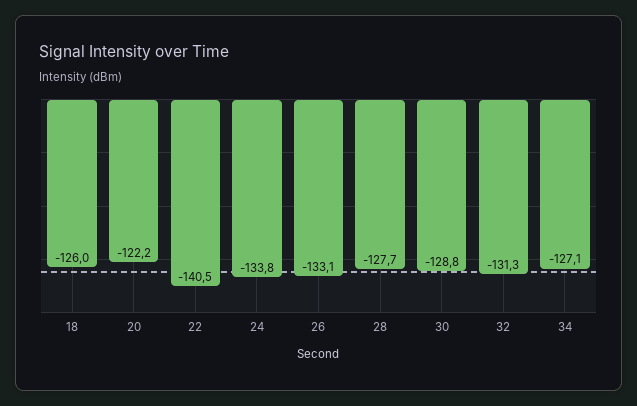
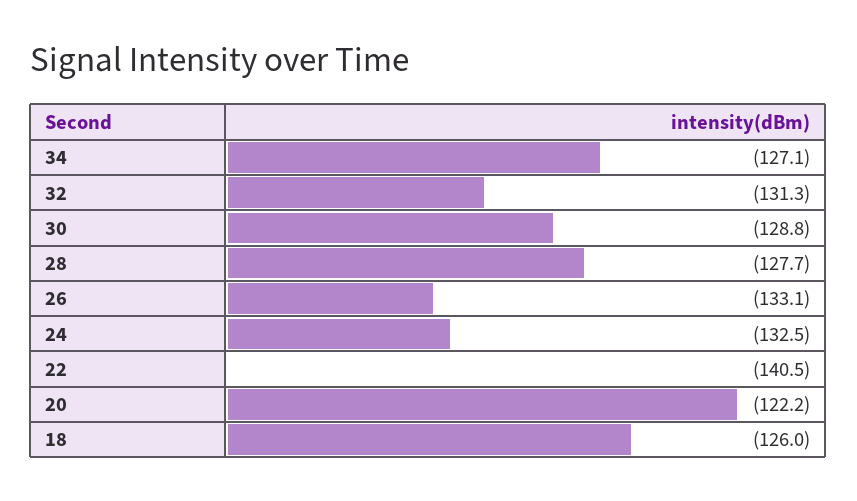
  {
    "18": -126,
    "20": -122.2,
    "22": -140.5,
-   "24": -133.8,
+   "24": -132.5,
    "26": -133.1,
    "28": -127.7,
    "30": -128.8,
    "32": -131.3,
    "34": -127.1
  }

